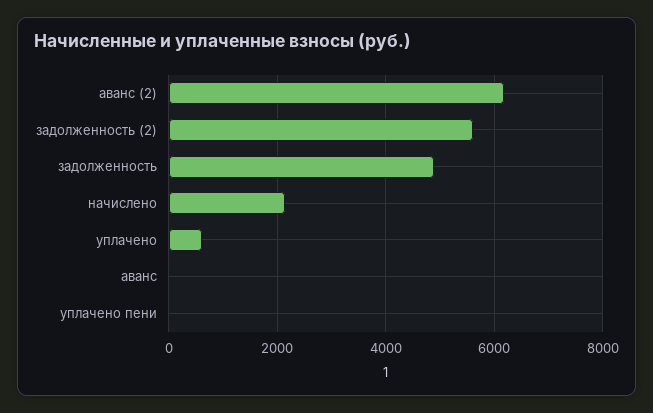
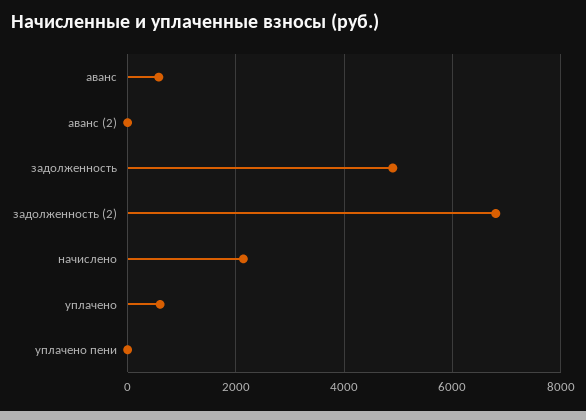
  {
-   "аванс (2)": 6200,
+   "аванс (2)": 0,
-   "задолженность (2)": 5600,
+   "задолженность (2)": 6800,
    "задолженность": 4800,
    "начислено": 2200,
    "уплачено": 600,
-   "аванс": 0,
+   "аванс": 600,
    "уплачено пени": 0
  }

